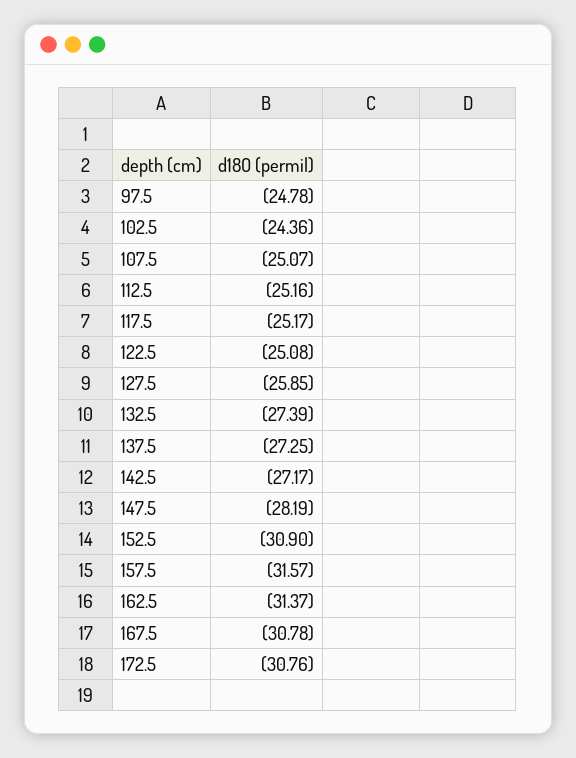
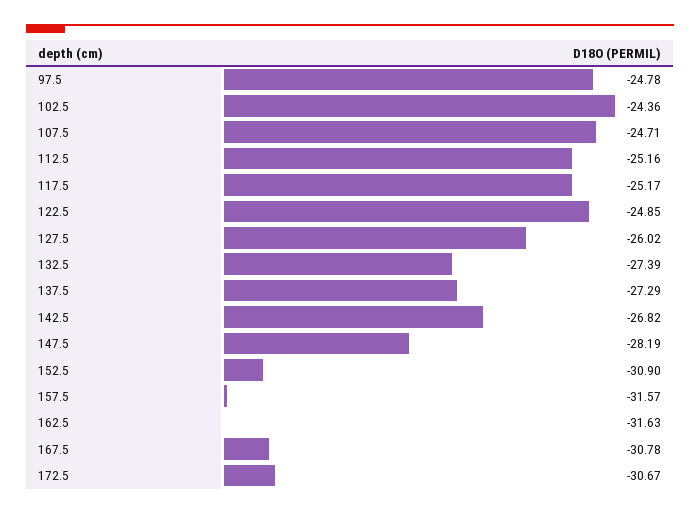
  {
    "97.5": -24.78,
    "102.5": -24.36,
-   "107.5": -25.07,
+   "107.5": -24.71,
    "112.5": -25.16,
    "117.5": -25.17,
-   "122.5": -25.08,
+   "122.5": -24.85,
-   "127.5": -25.85,
+   "127.5": -26.02,
    "132.5": -27.39,
-   "137.5": -27.25,
+   "137.5": -27.29,
-   "142.5": -27.17,
+   "142.5": -26.82,
    "147.5": -28.19,
    "152.5": -30.9,
    "157.5": -31.57,
-   "162.5": -31.37,
+   "162.5": -31.63,
    "167.5": -30.78,
-   "172.5": -30.76
+   "172.5": -30.67
  }

